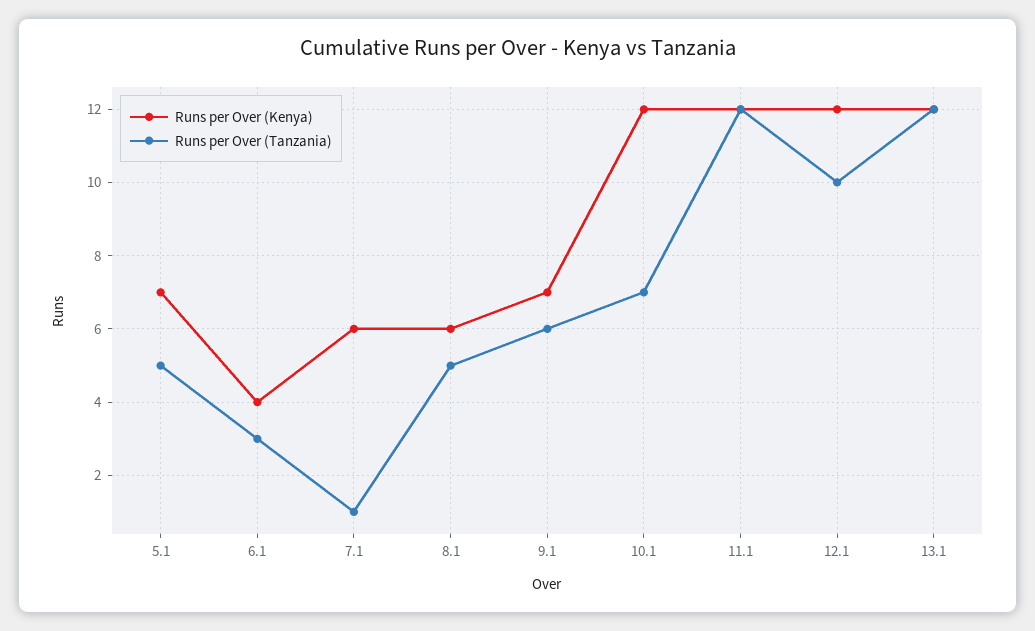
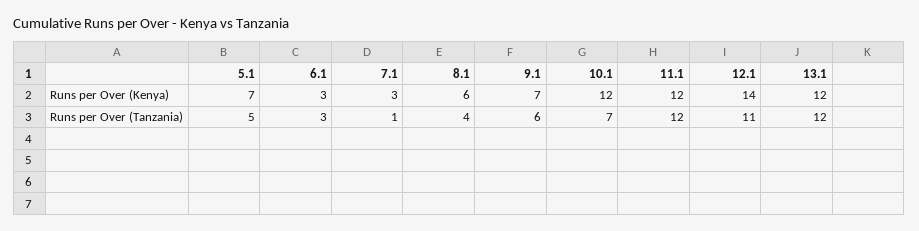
  {
    "Runs per Over (Kenya)": {
      "5.1": 7,
-     "6.1": 4,
+     "6.1": 3,
-     "7.1": 6,
+     "7.1": 3,
      "8.1": 6,
      "9.1": 7,
      "10.1": 12,
      "11.1": 12,
-     "12.1": 12,
+     "12.1": 14,
      "13.1": 12
    },
    "Runs per Over (Tanzania)": {
      "5.1": 5,
      "6.1": 3,
      "7.1": 1,
-     "8.1": 5,
+     "8.1": 4,
      "9.1": 6,
      "10.1": 7,
      "11.1": 12,
-     "12.1": 10,
+     "12.1": 11,
      "13.1": 12
    }
  }

